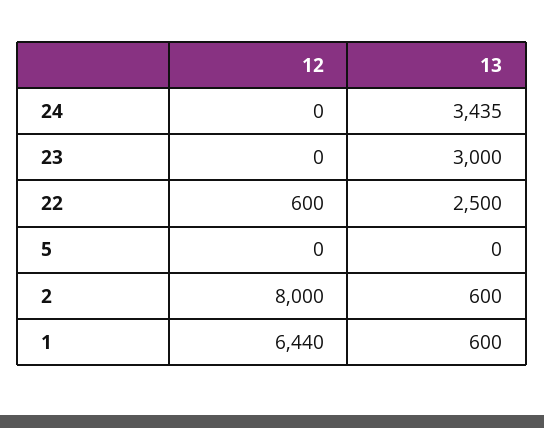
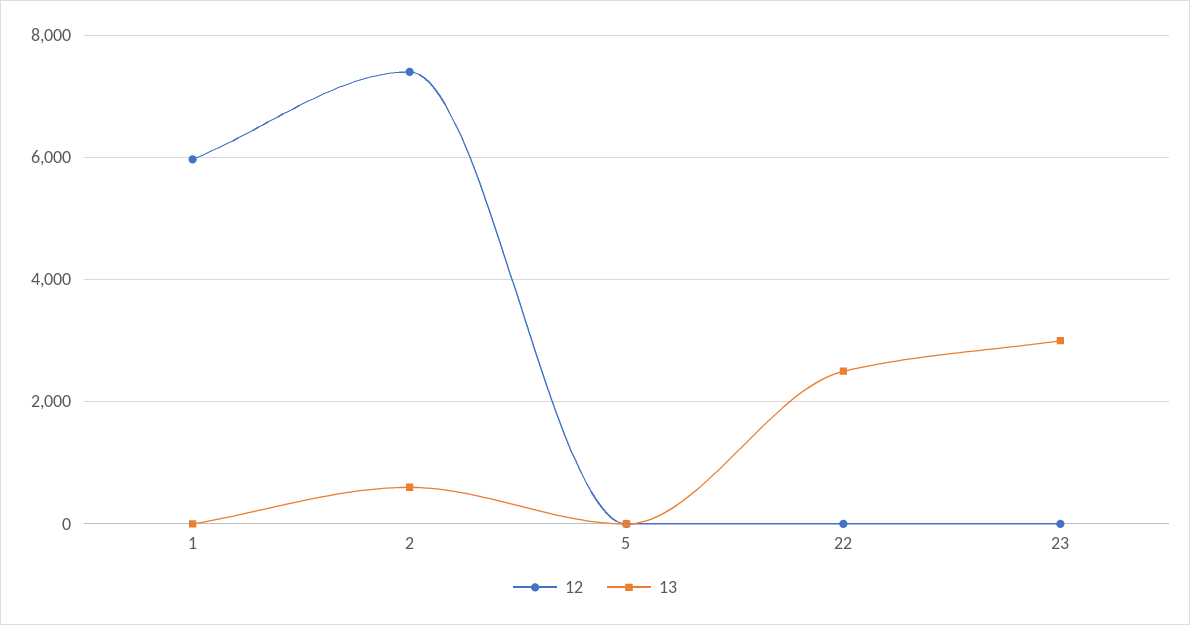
  {
    "12": {
-     "24": 0,
      "23": 0,
-     "22": 600,
+     "22": 0,
      "5": 0,
-     "2": 8000,
+     "2": 7400,
-     "1": 6440
+     "1": 6000
    },
    "13": {
-     "24": 3435,
      "23": 3000,
      "22": 2500,
      "5": 0,
      "2": 600,
-     "1": 600
+     "1": 0
    }
  }

